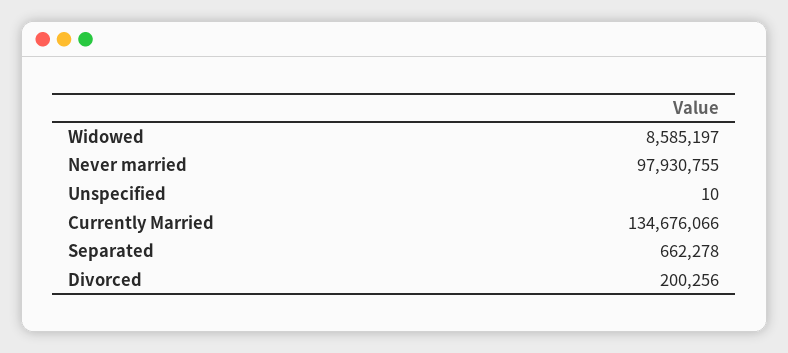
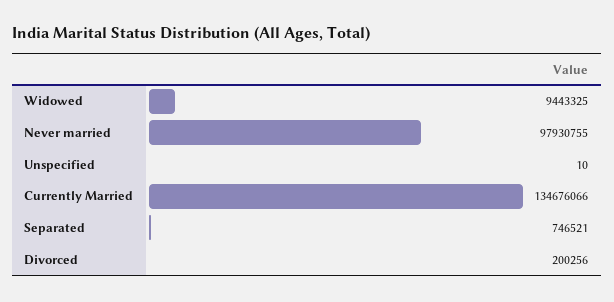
  {
-   "Widowed": 8585197,
+   "Widowed": 9443325,
    "Never married": 97930755,
    "Unspecified": 10,
    "Currently Married": 134676066,
-   "Separated": 662278,
+   "Separated": 746521,
    "Divorced": 200256
  }

